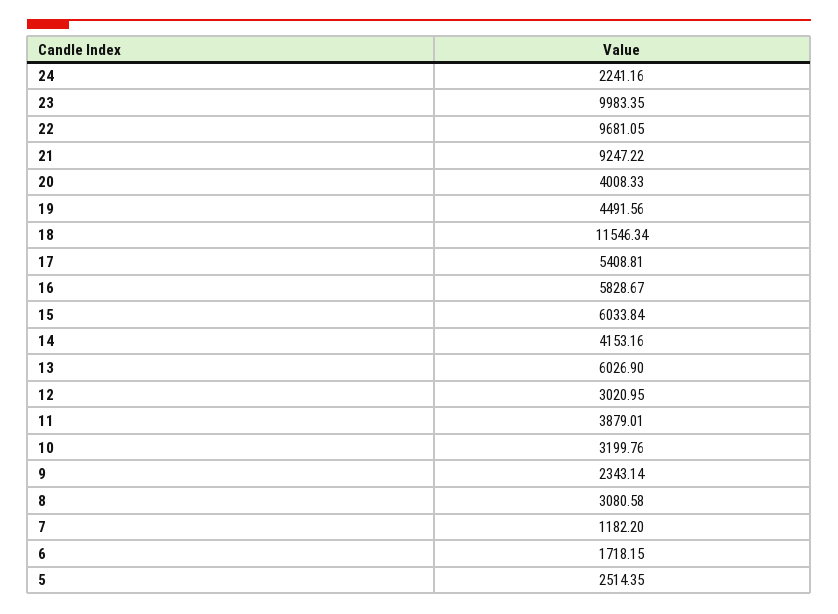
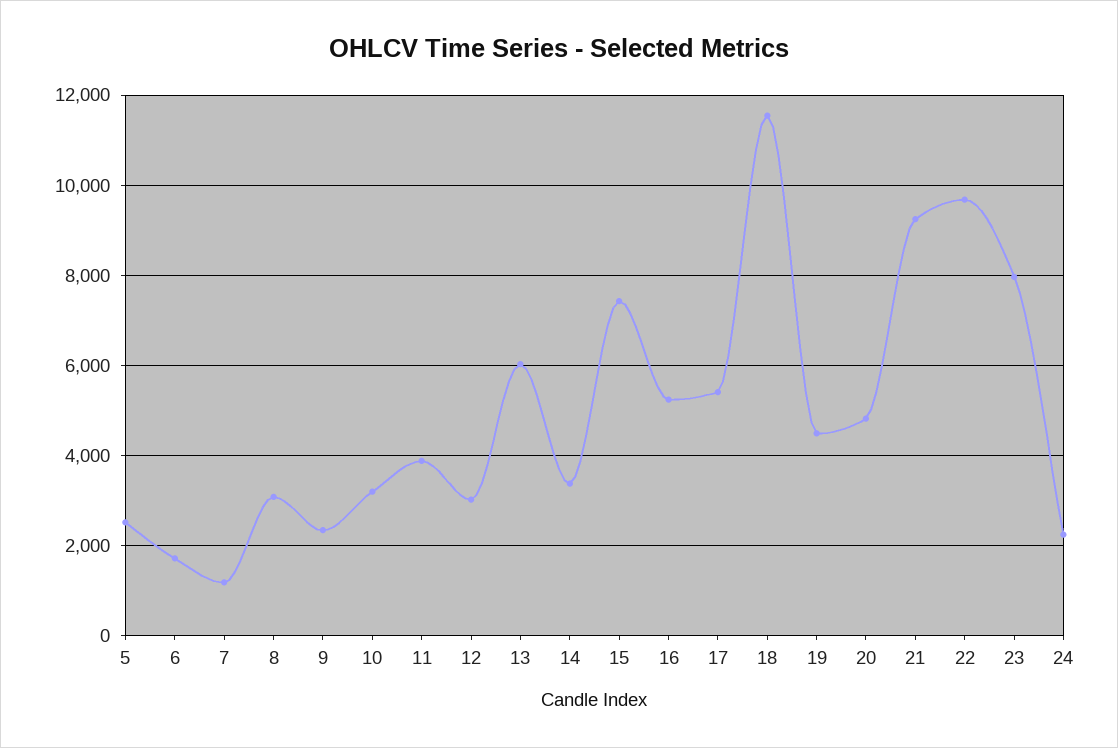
  {
    "24": 2241.16,
-   "23": 9983.35,
+   "23": 8000,
    "22": 9681.05,
    "21": 9247.22,
-   "20": 4008.33,
+   "20": 4800,
    "19": 4491.56,
    "18": 11546.34,
    "17": 5408.81,
-   "16": 5828.67,
+   "16": 5200,
-   "15": 6033.84,
+   "15": 7400,
-   "14": 4153.16,
+   "14": 3400,
    "13": 6026.9,
    "12": 3020.95,
    "11": 3879.01,
    "10": 3199.76,
    "9": 2343.14,
    "8": 3080.58,
    "7": 1182.2,
    "6": 1718.15,
    "5": 2514.35
  }

